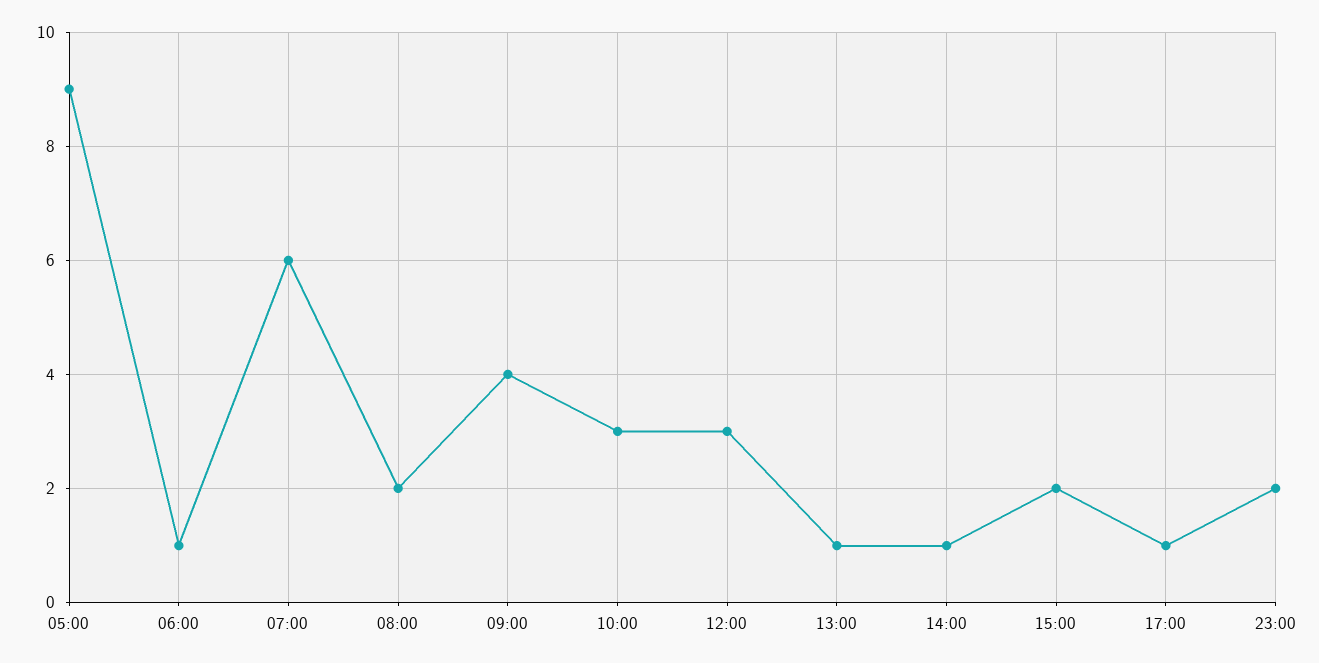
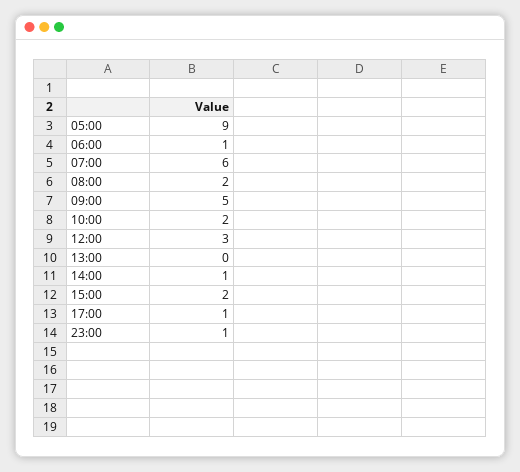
  {
    "05:00": 9,
    "06:00": 1,
    "07:00": 6,
    "08:00": 2,
-   "09:00": 4,
+   "09:00": 5,
-   "10:00": 3,
+   "10:00": 2,
    "12:00": 3,
-   "13:00": 1,
+   "13:00": 0,
    "14:00": 1,
    "15:00": 2,
    "17:00": 1,
-   "23:00": 2
+   "23:00": 1
  }

